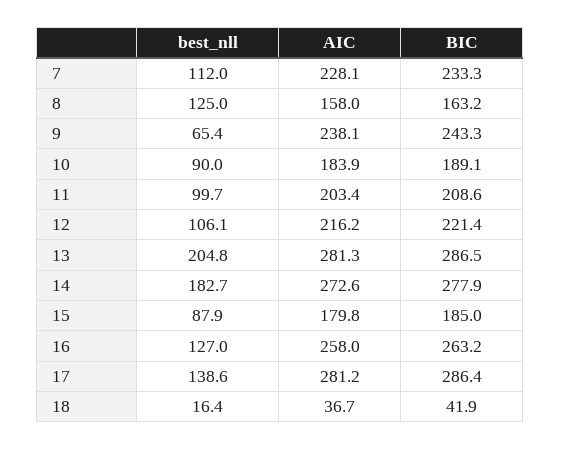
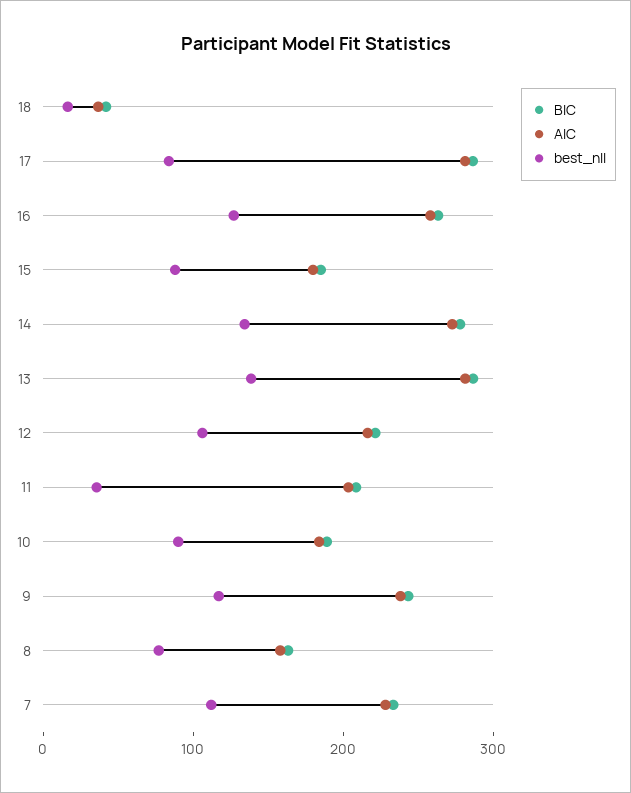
  {
    "best_nll": {
      "7": 112,
-     "8": 125,
+     "8": 80,
-     "9": 65.4,
+     "9": 120,
      "10": 90,
-     "11": 99.7,
+     "11": 40,
      "12": 106.1,
-     "13": 204.8,
+     "13": 140,
-     "14": 182.7,
+     "14": 140,
      "15": 87.9,
      "16": 127,
-     "17": 138.6,
+     "17": 80,
      "18": 16.4
    },
    "AIC": {
      "7": 228.1,
      "8": 158,
      "9": 238.1,
      "10": 183.9,
      "11": 203.4,
      "12": 216.2,
      "13": 281.3,
      "14": 272.6,
      "15": 179.8,
      "16": 258,
      "17": 281.2,
      "18": 36.7
    },
    "BIC": {
      "7": 233.3,
      "8": 163.2,
      "9": 243.3,
      "10": 189.1,
      "11": 208.6,
      "12": 221.4,
      "13": 286.5,
      "14": 277.9,
      "15": 185,
      "16": 263.2,
      "17": 286.4,
      "18": 41.9
    }
  }

